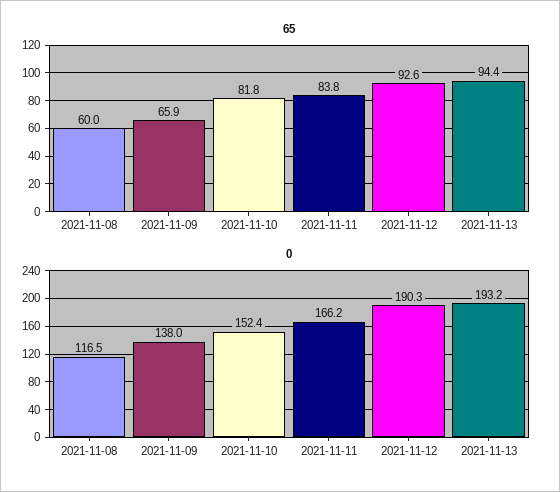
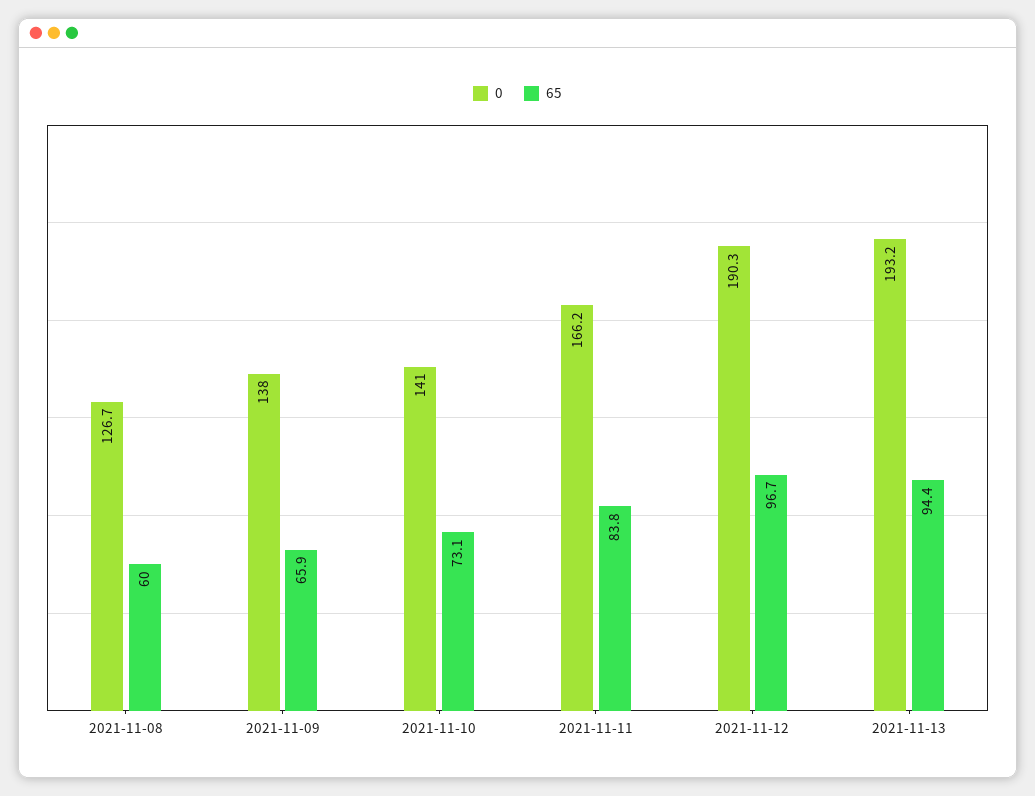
  {
    "65": {
      "2021-11-08": 60,
      "2021-11-09": 65.9,
-     "2021-11-10": 81.8,
+     "2021-11-10": 73.1,
      "2021-11-11": 83.8,
-     "2021-11-12": 92.6,
+     "2021-11-12": 96.7,
      "2021-11-13": 94.4
    },
    "0": {
-     "2021-11-08": 116.5,
+     "2021-11-08": 126.7,
      "2021-11-09": 138,
-     "2021-11-10": 152.4,
+     "2021-11-10": 141,
      "2021-11-11": 166.2,
      "2021-11-12": 190.3,
      "2021-11-13": 193.2
    }
  }

